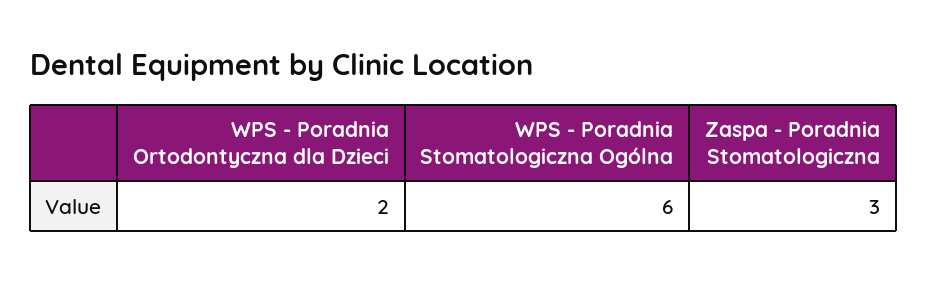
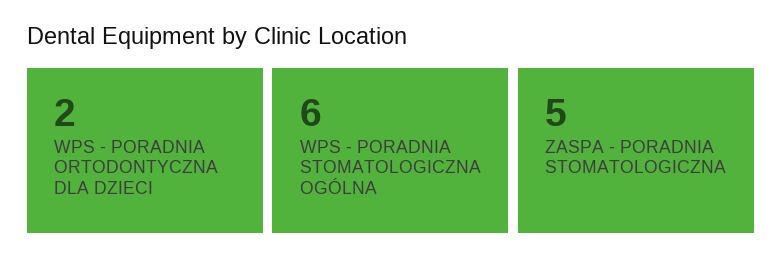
  {
    "WPS - Poradnia Ortodontyczna dla Dzieci": 2,
    "WPS - Poradnia Stomatologiczna Ogólna": 6,
-   "Zaspa - Poradnia Stomatologiczna": 3
+   "Zaspa - Poradnia Stomatologiczna": 5
  }

